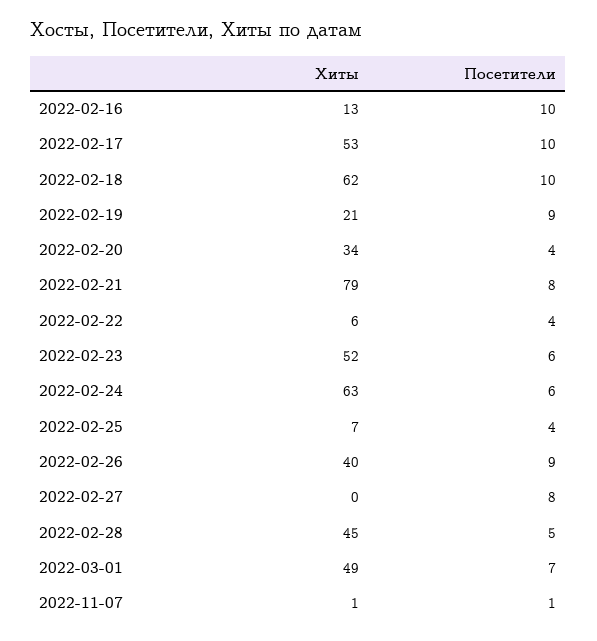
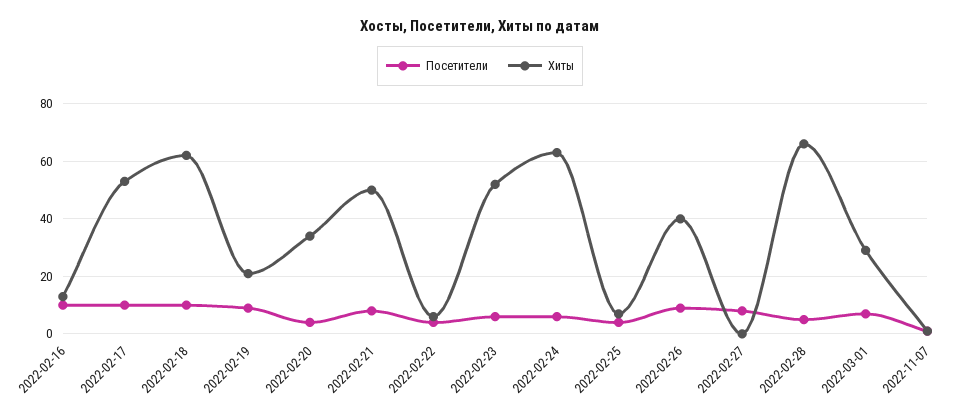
  {
    "Хиты": {
      "2022-02-16": 13,
      "2022-02-17": 53,
      "2022-02-18": 62,
      "2022-02-19": 21,
      "2022-02-20": 34,
-     "2022-02-21": 79,
+     "2022-02-21": 50,
      "2022-02-22": 6,
      "2022-02-23": 52,
      "2022-02-24": 63,
      "2022-02-25": 7,
      "2022-02-26": 40,
      "2022-02-27": 0,
-     "2022-02-28": 45,
+     "2022-02-28": 65,
-     "2022-03-01": 49,
+     "2022-03-01": 30,
      "2022-11-07": 1
    },
    "Посетители": {
      "2022-02-16": 10,
      "2022-02-17": 10,
      "2022-02-18": 10,
      "2022-02-19": 9,
      "2022-02-20": 4,
      "2022-02-21": 8,
      "2022-02-22": 4,
      "2022-02-23": 6,
      "2022-02-24": 6,
      "2022-02-25": 4,
      "2022-02-26": 9,
      "2022-02-27": 8,
      "2022-02-28": 5,
      "2022-03-01": 7,
      "2022-11-07": 1
    }
  }

